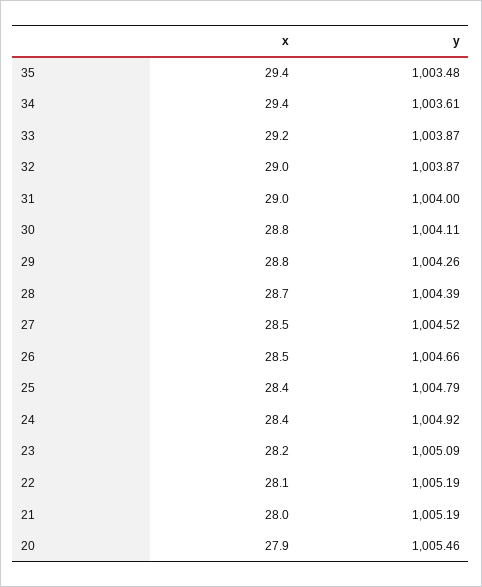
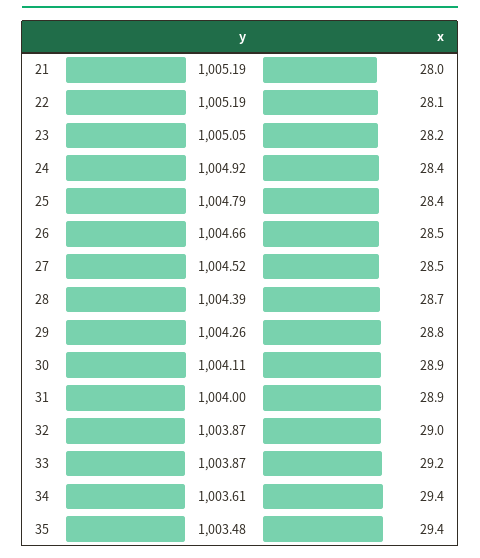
  {
    "x": {
      "35": 29.4,
      "34": 29.4,
      "33": 29.2,
      "32": 29,
-     "31": 29,
+     "31": 28.9,
-     "30": 28.8,
+     "30": 28.9,
      "29": 28.8,
      "28": 28.7,
      "27": 28.5,
      "26": 28.5,
      "25": 28.4,
      "24": 28.4,
      "23": 28.2,
      "22": 28.1,
-     "21": 28,
+     "21": 28
-     "20": 27.9
    },
    "y": {
      "35": 1003.48,
      "34": 1003.61,
      "33": 1003.87,
      "32": 1003.87,
      "31": 1004,
      "30": 1004.11,
      "29": 1004.26,
      "28": 1004.39,
      "27": 1004.52,
      "26": 1004.66,
      "25": 1004.79,
      "24": 1004.92,
-     "23": 1005.09,
+     "23": 1005.05,
      "22": 1005.19,
-     "21": 1005.19,
+     "21": 1005.19
-     "20": 1005.46
    }
  }

